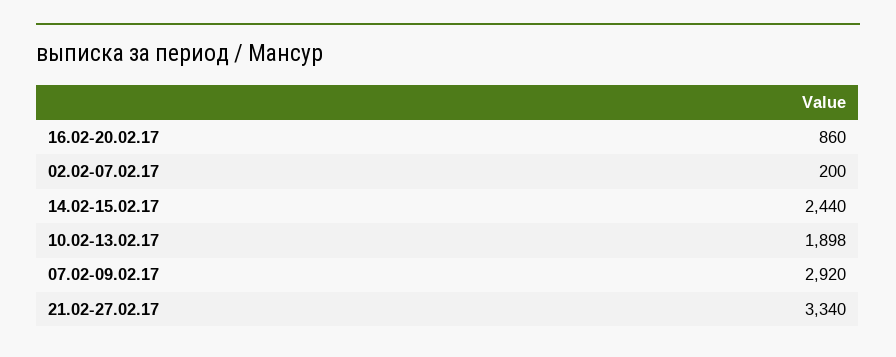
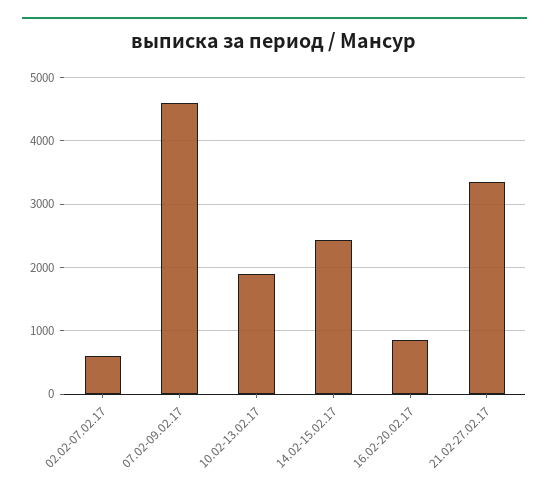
  {
    "16.02-20.02.17": 860,
-   "02.02-07.02.17": 200,
+   "02.02-07.02.17": 600,
    "14.02-15.02.17": 2440,
    "10.02-13.02.17": 1898,
-   "07.02-09.02.17": 2920,
+   "07.02-09.02.17": 4600,
    "21.02-27.02.17": 3340
  }

